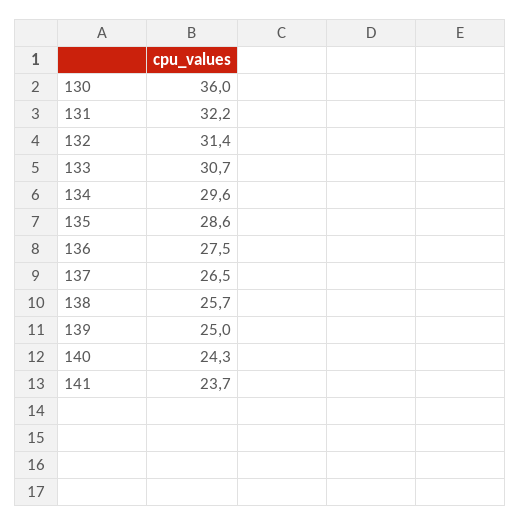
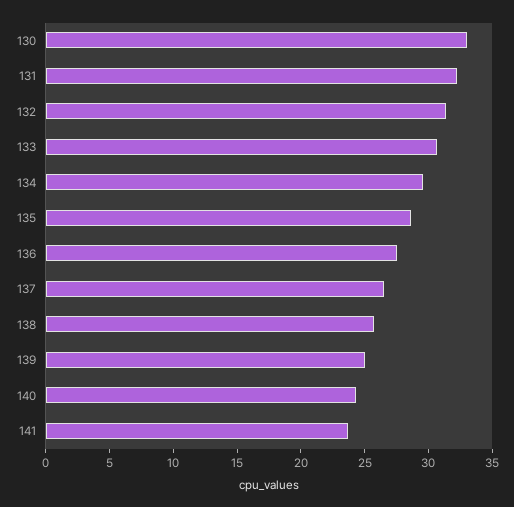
  {
-   "130": 36,
+   "130": 33,
    "131": 32.2,
    "132": 31.4,
    "133": 30.7,
    "134": 29.6,
    "135": 28.6,
    "136": 27.5,
    "137": 26.5,
    "138": 25.7,
    "139": 25,
    "140": 24.3,
    "141": 23.7
  }

